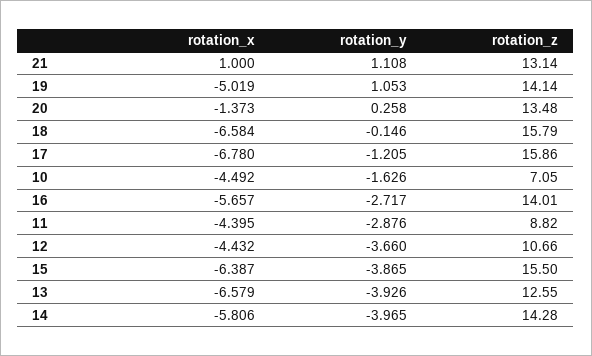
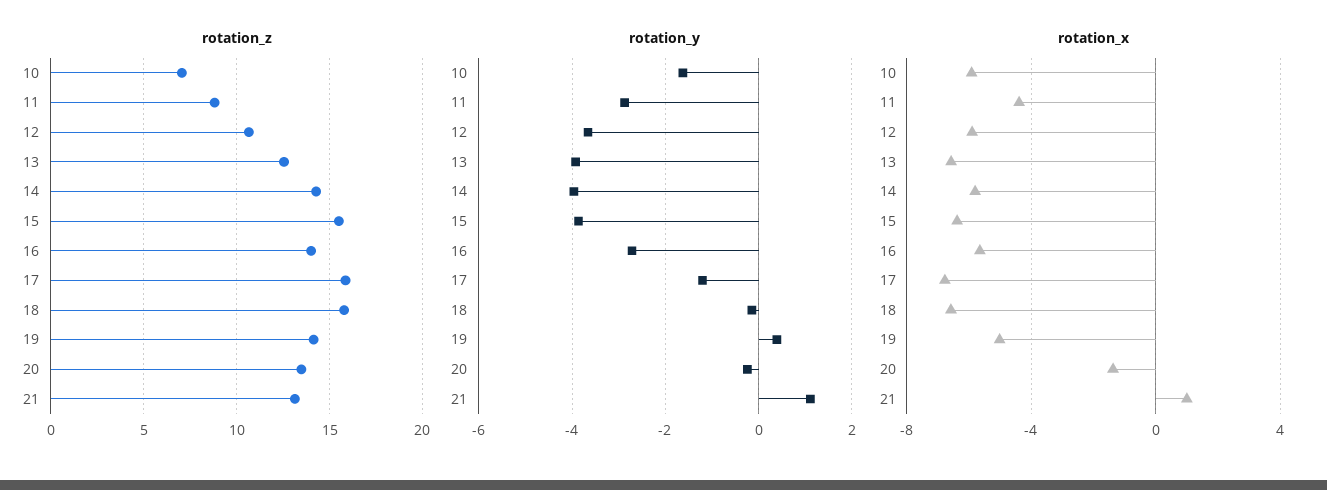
  {
    "rotation_x": {
      "21": 1,
      "19": -5.019,
      "20": -1.373,
      "18": -6.584,
      "17": -6.78,
-     "10": -4.492,
+     "10": -6,
      "16": -5.657,
      "11": -4.395,
-     "12": -4.432,
+     "12": -6,
      "15": -6.387,
      "13": -6.579,
      "14": -5.806
    },
    "rotation_y": {
      "21": 1.108,
-     "19": 1.053,
+     "19": 0.4,
-     "20": 0.258,
+     "20": -0.2,
      "18": -0.146,
      "17": -1.205,
      "10": -1.626,
      "16": -2.717,
      "11": -2.876,
      "12": -3.66,
      "15": -3.865,
      "13": -3.926,
      "14": -3.965
    },
    "rotation_z": {
      "21": 13.14,
      "19": 14.14,
      "20": 13.48,
      "18": 15.79,
      "17": 15.86,
      "10": 7.05,
      "16": 14.01,
      "11": 8.82,
      "12": 10.66,
      "15": 15.5,
      "13": 12.55,
      "14": 14.28
    }
  }

